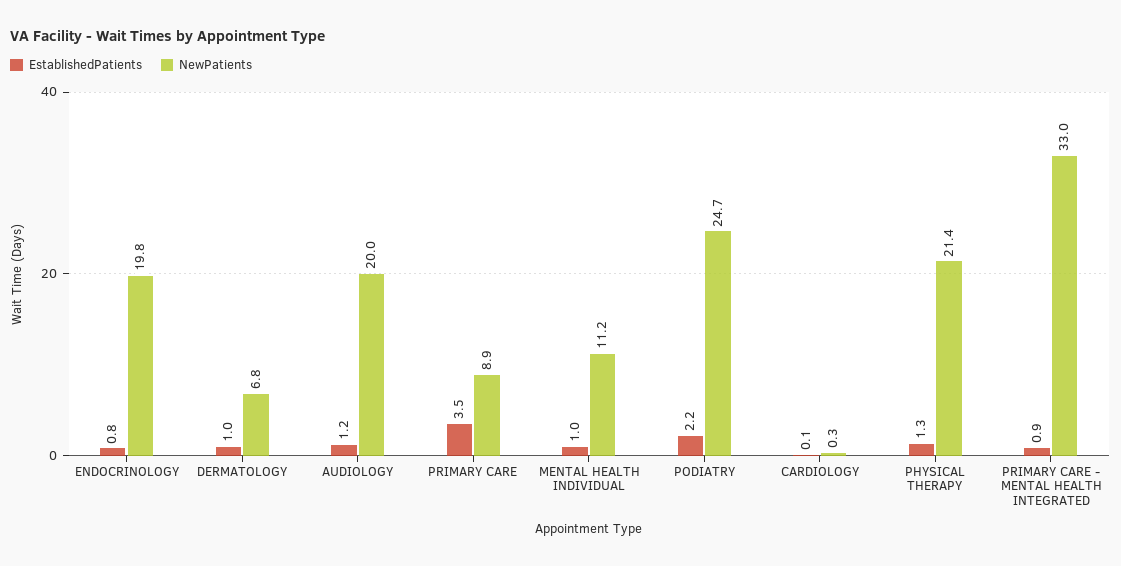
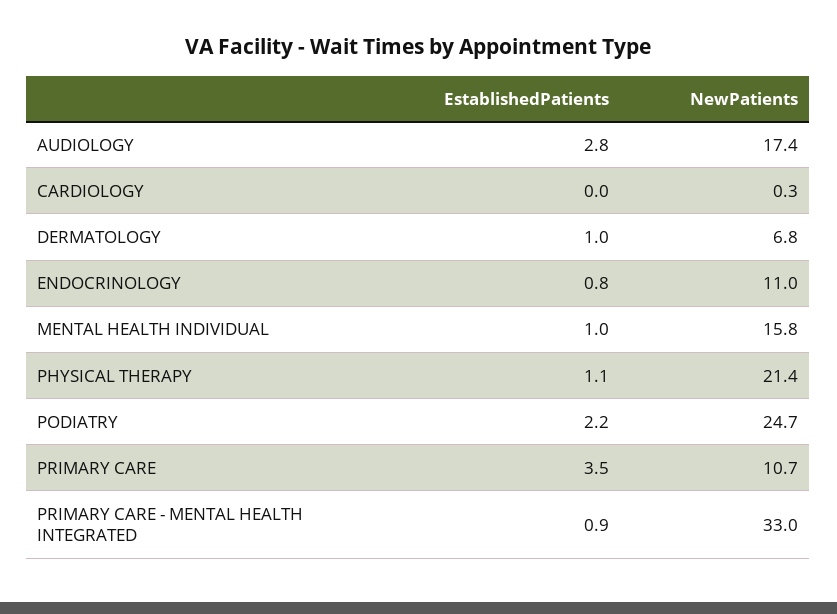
  {
    "EstablishedPatients": {
      "ENDOCRINOLOGY": 0.8,
      "DERMATOLOGY": 1,
-     "AUDIOLOGY": 1.2,
+     "AUDIOLOGY": 2.8,
      "PRIMARY CARE": 3.5,
      "MENTAL HEALTH INDIVIDUAL": 1,
      "PODIATRY": 2.2,
-     "CARDIOLOGY": 0.1,
+     "CARDIOLOGY": 0,
-     "PHYSICAL THERAPY": 1.3,
+     "PHYSICAL THERAPY": 1.1,
      "PRIMARY CARE - MENTAL HEALTH INTEGRATED": 0.9
    },
    "NewPatients": {
-     "ENDOCRINOLOGY": 19.8,
+     "ENDOCRINOLOGY": 11,
      "DERMATOLOGY": 6.8,
-     "AUDIOLOGY": 20,
+     "AUDIOLOGY": 17.4,
-     "PRIMARY CARE": 8.9,
+     "PRIMARY CARE": 10.7,
-     "MENTAL HEALTH INDIVIDUAL": 11.2,
+     "MENTAL HEALTH INDIVIDUAL": 15.8,
      "PODIATRY": 24.7,
      "CARDIOLOGY": 0.3,
      "PHYSICAL THERAPY": 21.4,
      "PRIMARY CARE - MENTAL HEALTH INTEGRATED": 33
    }
  }

